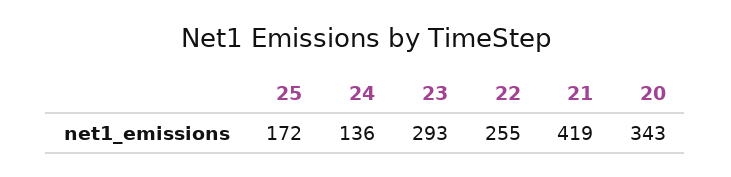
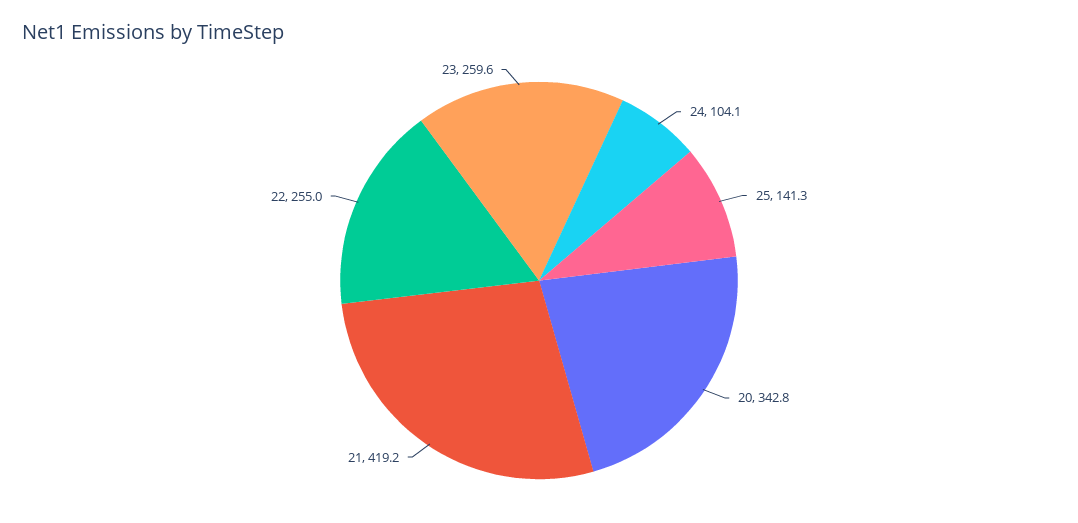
  {
-   "25": 172,
+   "25": 141.3,
-   "24": 136,
+   "24": 104.1,
-   "23": 293,
+   "23": 259.6,
    "22": 255,
    "21": 419.2,
    "20": 342.8
  }

